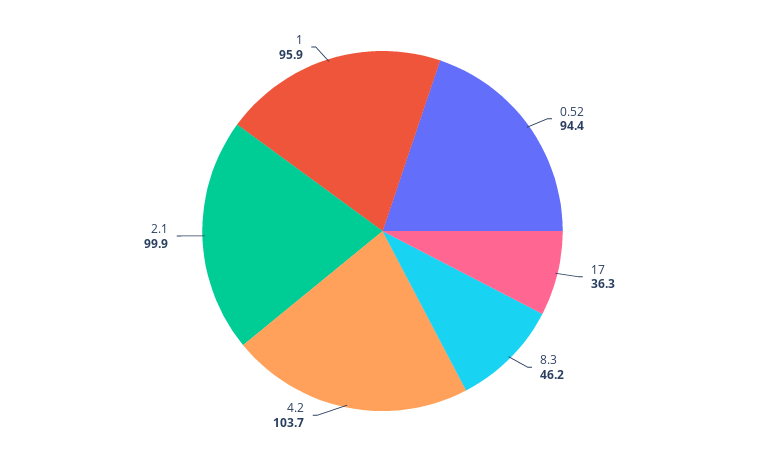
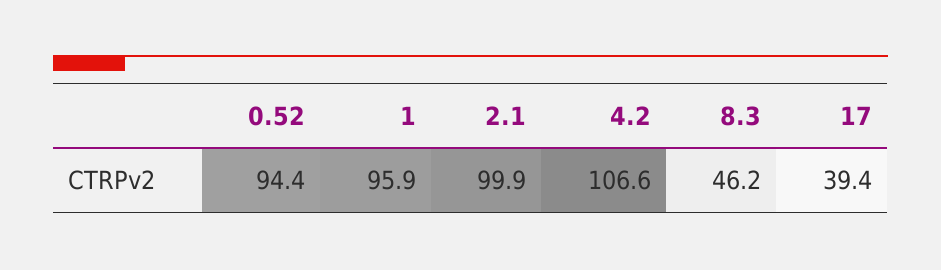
  {
    "0.52": 94.4,
-   "17": 36.3,
+   "17": 39.4,
    "8.3": 46.2,
-   "4.2": 103.7,
+   "4.2": 106.6,
    "2.1": 99.9,
    "1": 95.9
  }

